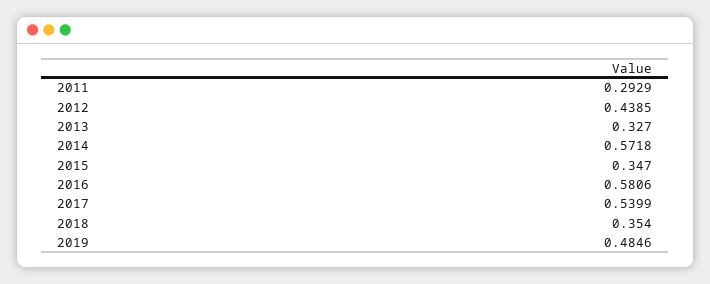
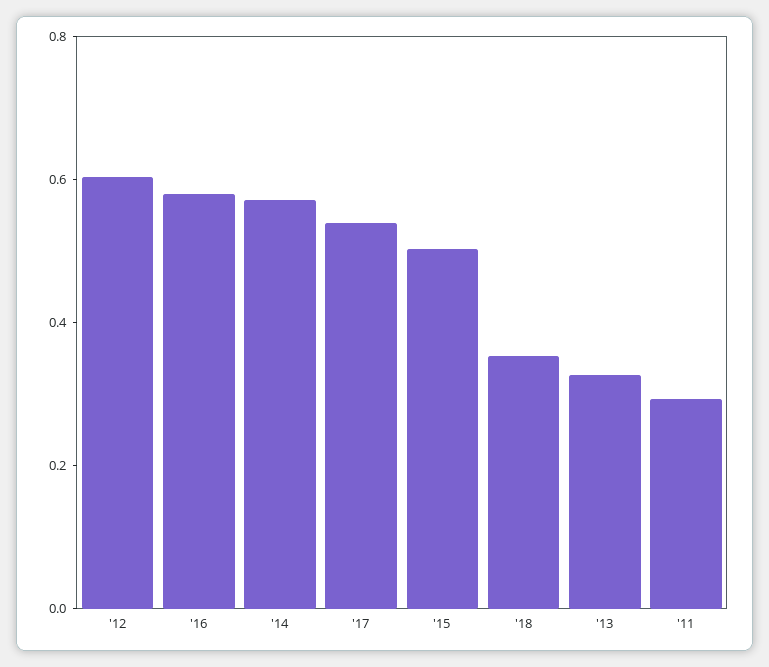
  {
    "2011": 0.2929,
-   "2012": 0.4385,
+   "2012": 0.6,
    "2013": 0.327,
    "2014": 0.5718,
-   "2015": 0.347,
+   "2015": 0.5,
    "2016": 0.5806,
    "2017": 0.5399,
-   "2018": 0.354,
+   "2018": 0.354
-   "2019": 0.4846
  }

